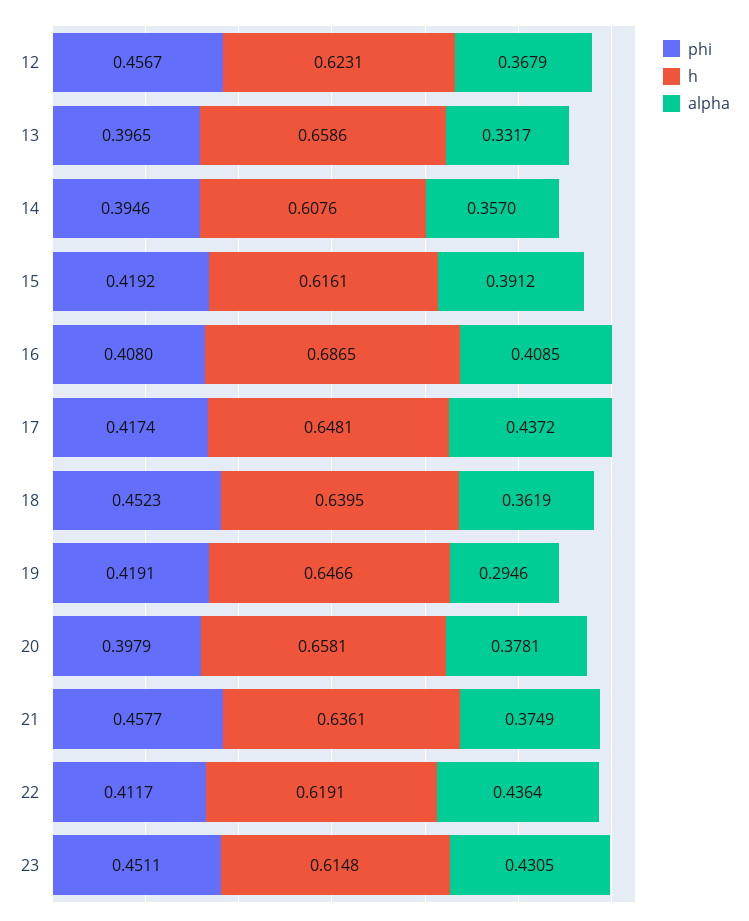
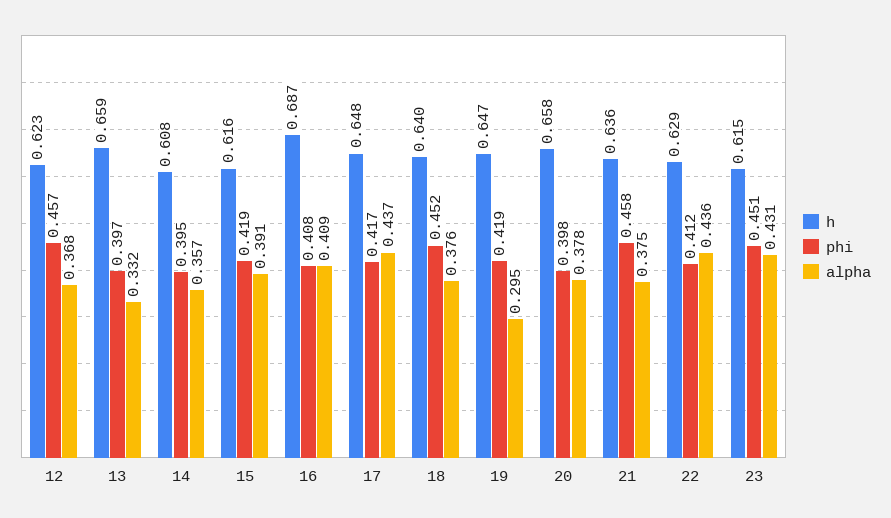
  {
    "phi": {
      "12": 0.4567,
      "13": 0.3965,
      "14": 0.3946,
      "15": 0.4192,
      "16": 0.408,
      "17": 0.4174,
      "18": 0.4523,
      "19": 0.4191,
      "20": 0.3979,
      "21": 0.4577,
      "22": 0.4117,
      "23": 0.4511
    },
    "h": {
      "12": 0.6231,
      "13": 0.6586,
      "14": 0.6076,
      "15": 0.6161,
      "16": 0.6865,
      "17": 0.6481,
      "18": 0.6395,
      "19": 0.6466,
      "20": 0.6581,
      "21": 0.6361,
-     "22": 0.6191,
+     "22": 0.629,
      "23": 0.6148
    },
    "alpha": {
      "12": 0.3679,
      "13": 0.3317,
      "14": 0.357,
      "15": 0.3912,
      "16": 0.4085,
      "17": 0.4372,
-     "18": 0.3619,
+     "18": 0.376,
      "19": 0.2946,
      "20": 0.3781,
      "21": 0.3749,
      "22": 0.4364,
      "23": 0.4305
    }
  }

